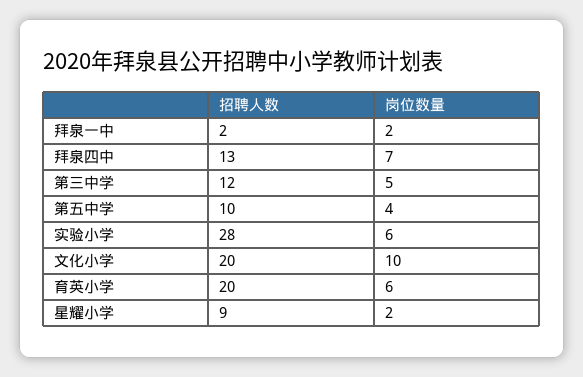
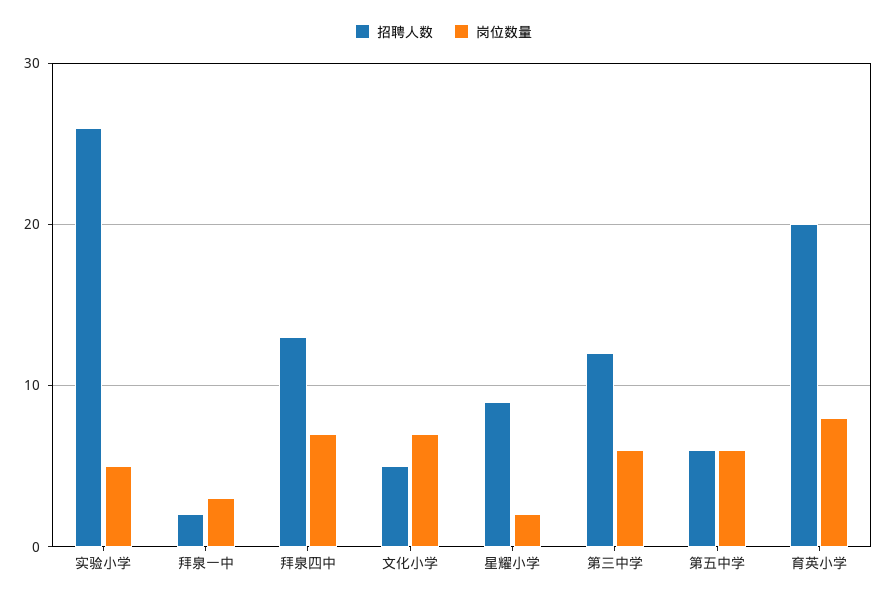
  {
    "招聘人数": {
      "拜泉一中": 2,
      "拜泉四中": 13,
      "第三中学": 12,
-     "第五中学": 10,
+     "第五中学": 6,
-     "实验小学": 28,
+     "实验小学": 26,
-     "文化小学": 20,
+     "文化小学": 5,
      "育英小学": 20,
      "星耀小学": 9
    },
    "岗位数量": {
-     "拜泉一中": 2,
+     "拜泉一中": 3,
      "拜泉四中": 7,
-     "第三中学": 5,
+     "第三中学": 6,
-     "第五中学": 4,
+     "第五中学": 6,
-     "实验小学": 6,
+     "实验小学": 5,
-     "文化小学": 10,
+     "文化小学": 7,
-     "育英小学": 6,
+     "育英小学": 8,
      "星耀小学": 2
    }
  }

